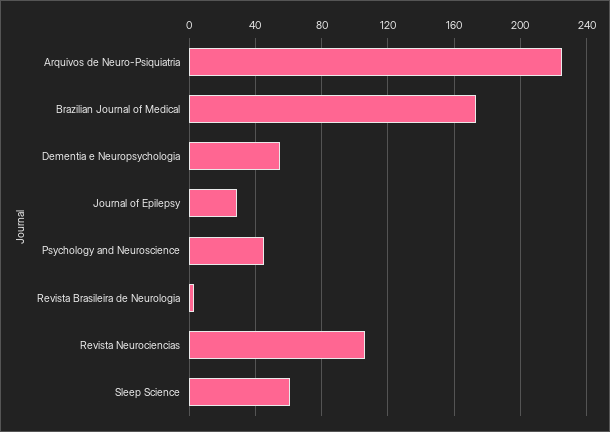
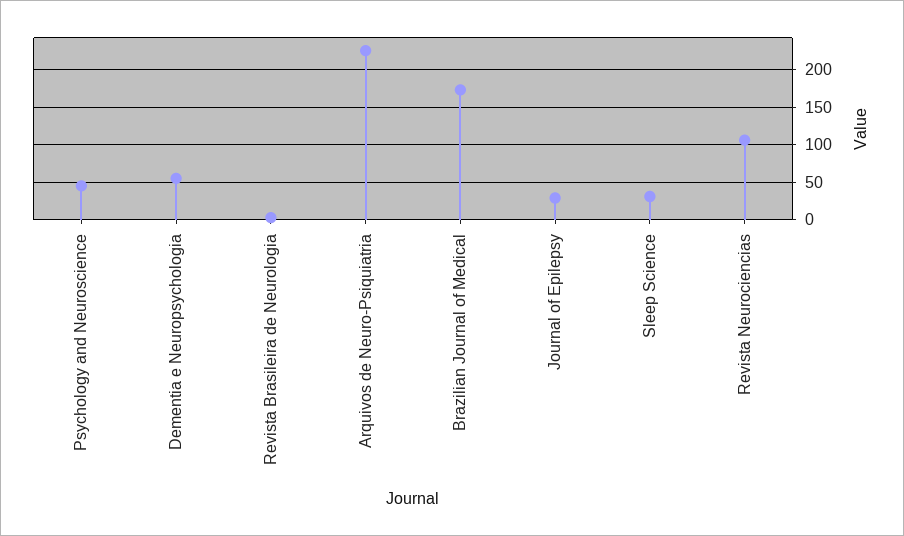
  {
    "Arquivos de Neuro-Psiquiatria": 225,
    "Brazilian Journal of Medical": 175,
    "Dementia e Neuropsychologia": 55,
    "Journal of Epilepsy": 30,
    "Psychology and Neuroscience": 45,
    "Revista Brasileira de Neurologia": 5,
    "Revista Neurociencias": 105,
-   "Sleep Science": 60
+   "Sleep Science": 30
  }

